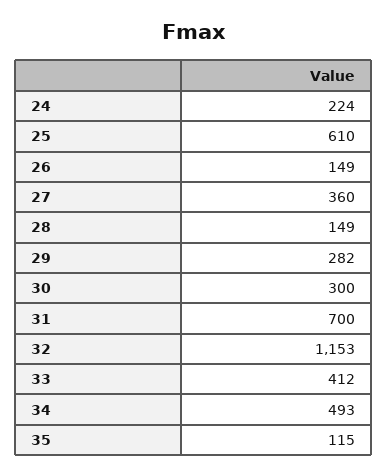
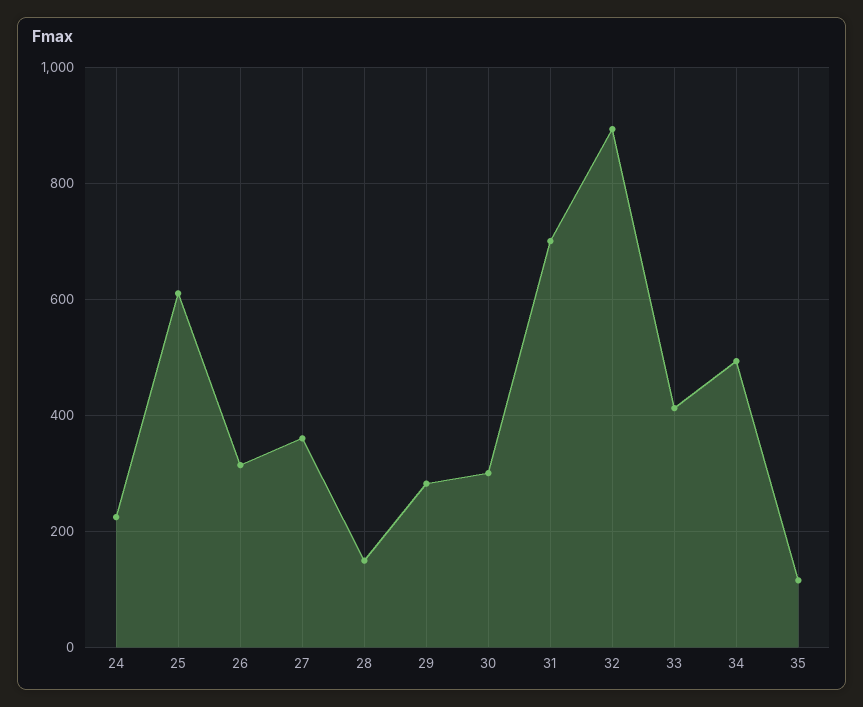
  {
    "24": 224,
    "25": 610,
-   "26": 149,
+   "26": 320,
    "27": 360,
    "28": 149,
    "29": 282,
    "30": 300,
    "31": 700,
-   "32": 1153,
+   "32": 900,
    "33": 412,
    "34": 493,
    "35": 115
  }

